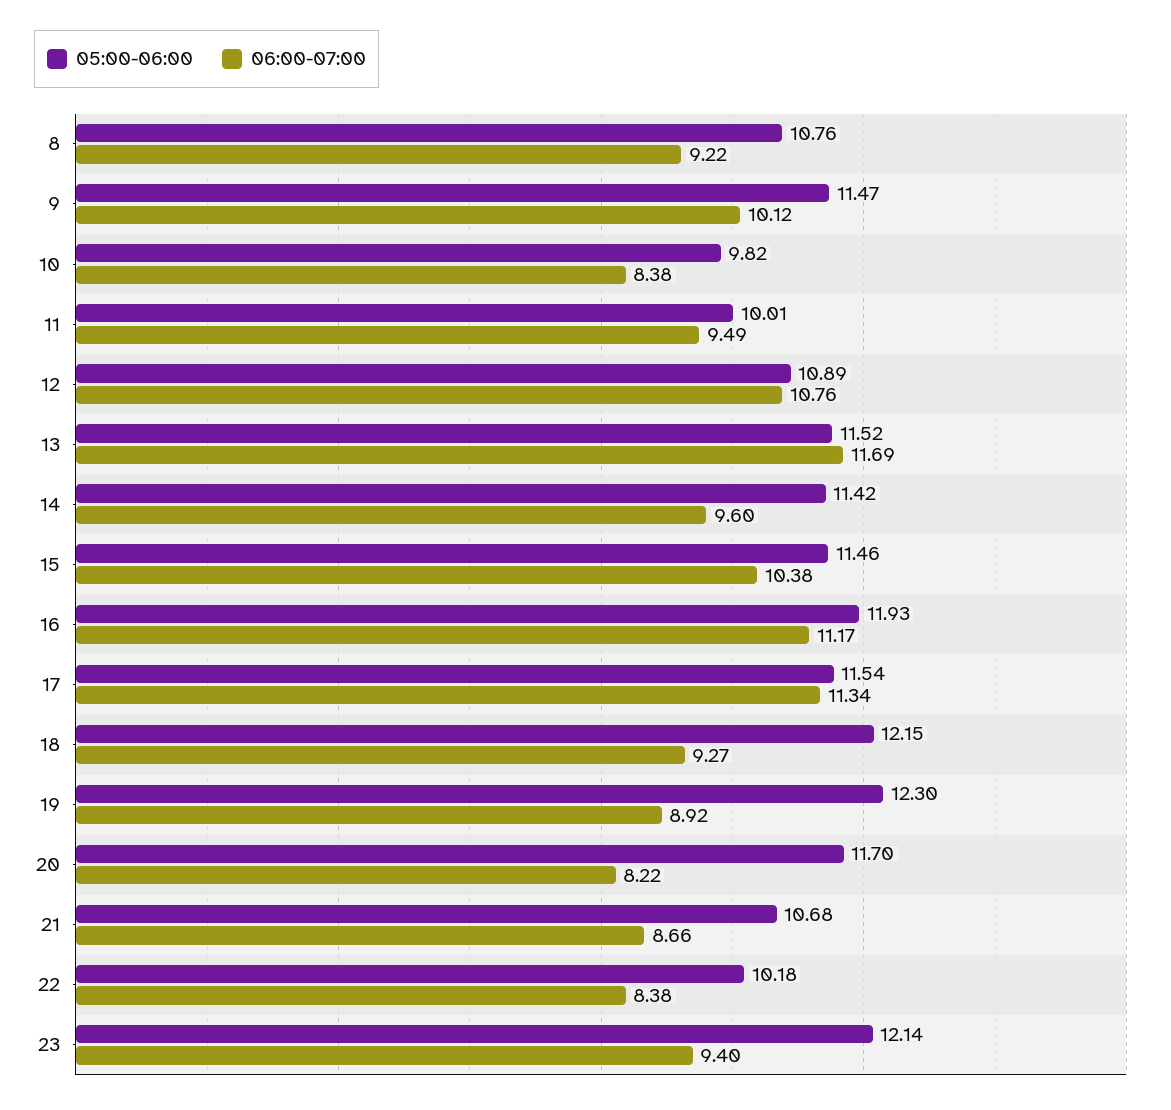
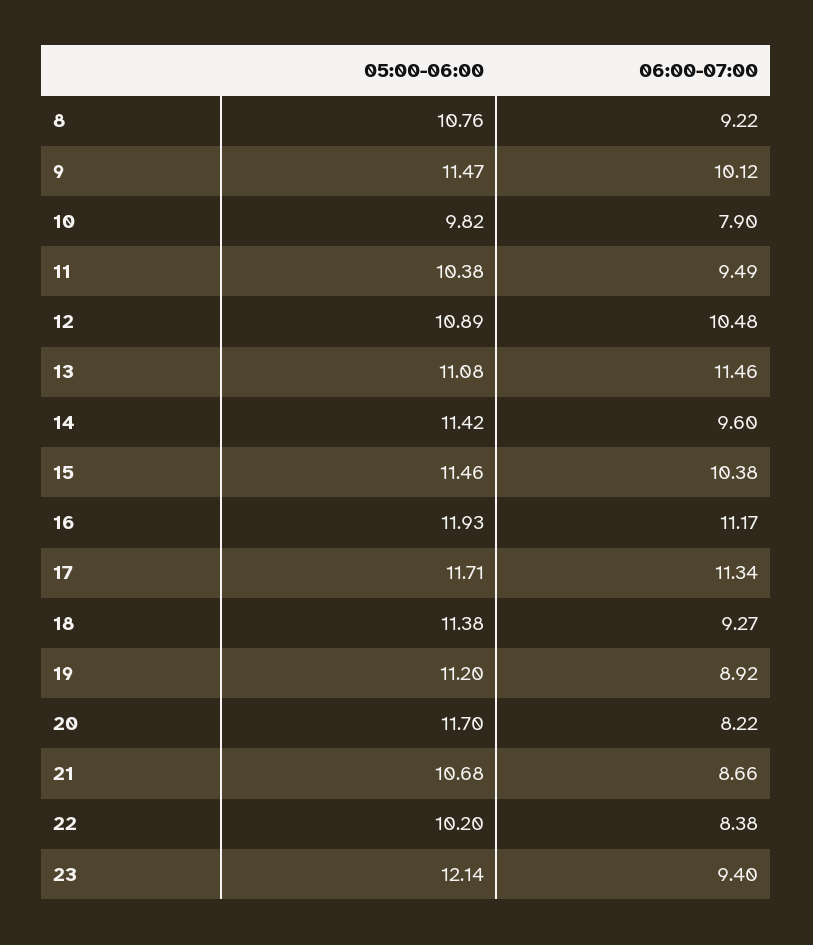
  {
    "05:00-06:00": {
      "8": 10.76,
      "9": 11.47,
      "10": 9.82,
-     "11": 10.01,
+     "11": 10.38,
      "12": 10.89,
-     "13": 11.52,
+     "13": 11.08,
      "14": 11.42,
      "15": 11.46,
      "16": 11.93,
-     "17": 11.54,
+     "17": 11.71,
-     "18": 12.15,
+     "18": 11.38,
-     "19": 12.3,
+     "19": 11.2,
      "20": 11.7,
      "21": 10.68,
-     "22": 10.18,
+     "22": 10.2,
      "23": 12.14
    },
    "06:00-07:00": {
      "8": 9.22,
      "9": 10.12,
-     "10": 8.38,
+     "10": 7.9,
      "11": 9.49,
-     "12": 10.76,
+     "12": 10.48,
-     "13": 11.69,
+     "13": 11.46,
      "14": 9.6,
      "15": 10.38,
      "16": 11.17,
      "17": 11.34,
      "18": 9.27,
      "19": 8.92,
      "20": 8.22,
      "21": 8.66,
      "22": 8.38,
      "23": 9.4
    }
  }

